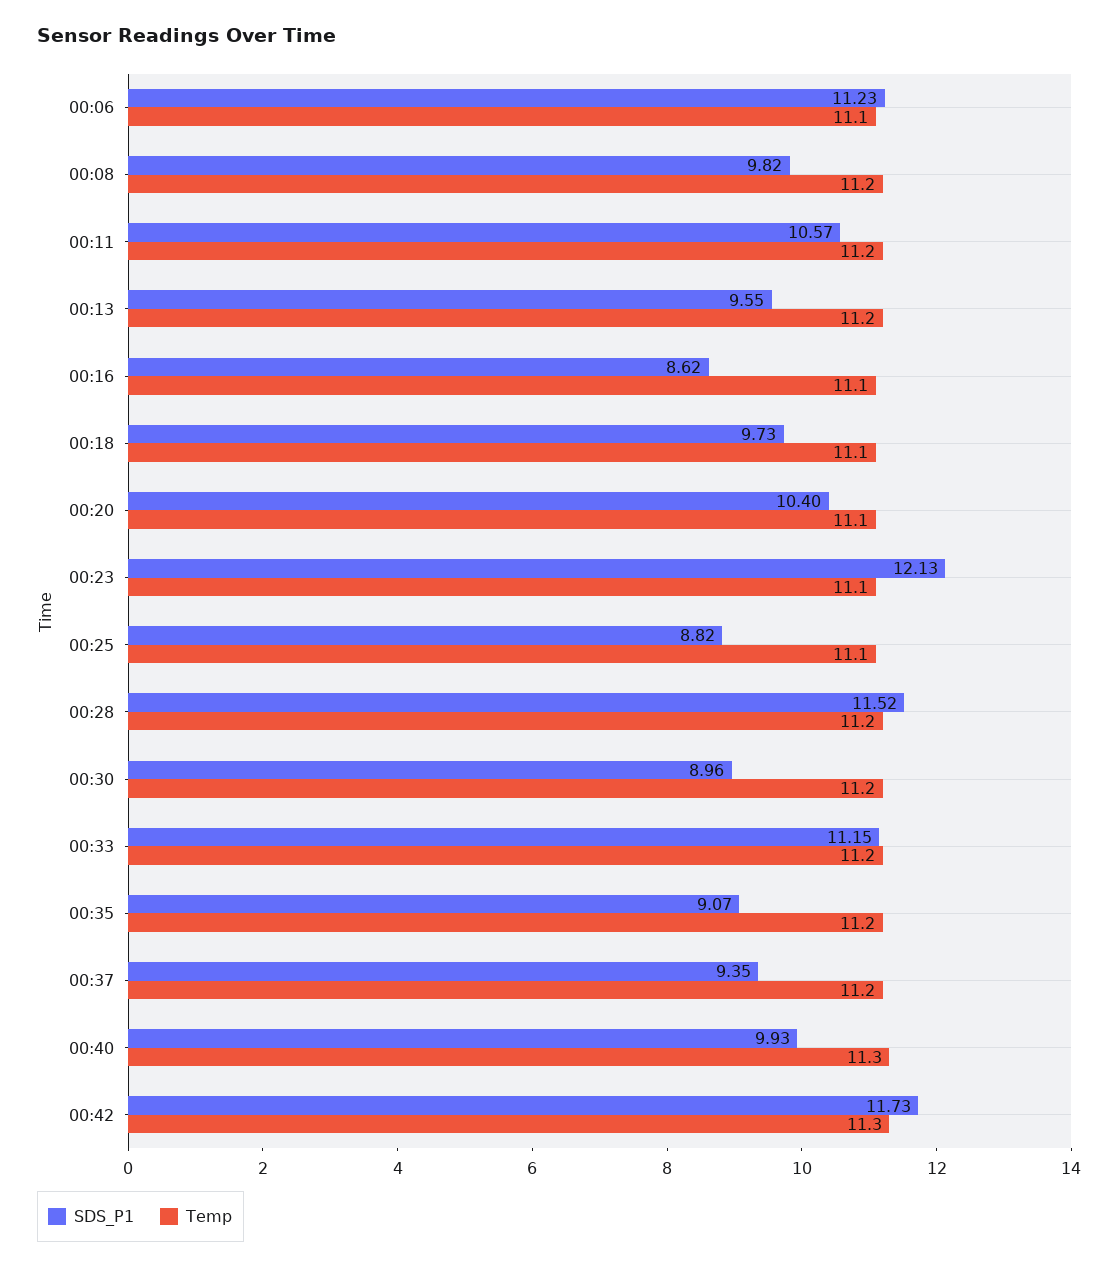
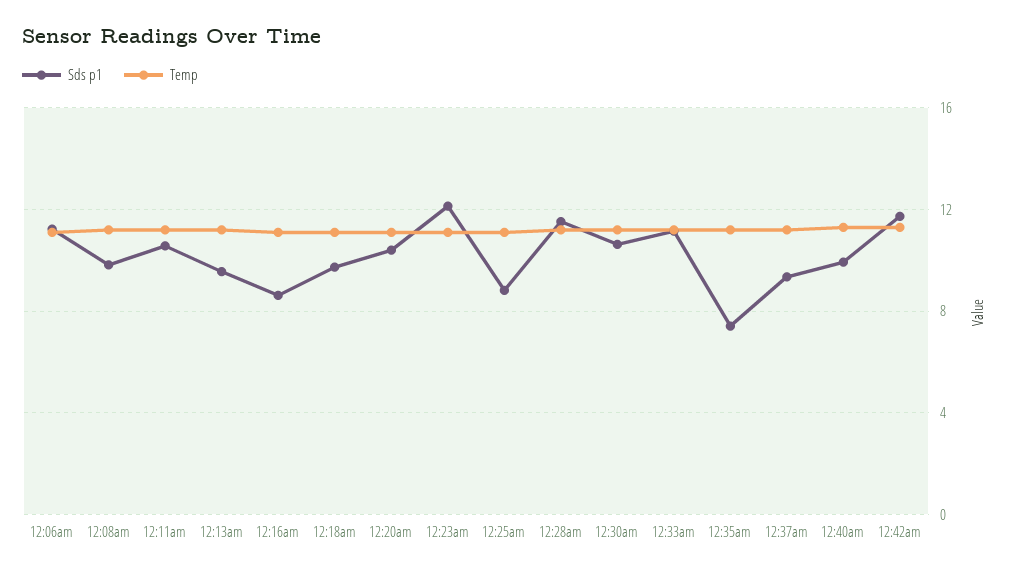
  {
    "SDS_P1": {
      "00:06": 11.23,
      "00:08": 9.82,
      "00:11": 10.57,
      "00:13": 9.55,
      "00:16": 8.62,
      "00:18": 9.73,
      "00:20": 10.4,
      "00:23": 12.13,
      "00:25": 8.82,
      "00:28": 11.52,
-     "00:30": 8.96,
+     "00:30": 10.5,
      "00:33": 11.15,
-     "00:35": 9.07,
+     "00:35": 7.5,
      "00:37": 9.35,
      "00:40": 9.93,
      "00:42": 11.73
    },
    "Temp": {
      "00:06": 11.1,
      "00:08": 11.2,
      "00:11": 11.2,
      "00:13": 11.2,
      "00:16": 11.1,
      "00:18": 11.1,
      "00:20": 11.1,
      "00:23": 11.1,
      "00:25": 11.1,
      "00:28": 11.2,
      "00:30": 11.2,
      "00:33": 11.2,
      "00:35": 11.2,
      "00:37": 11.2,
      "00:40": 11.3,
      "00:42": 11.3
    }
  }

